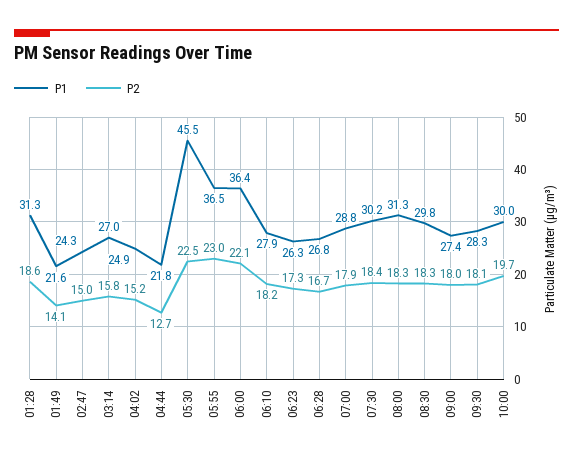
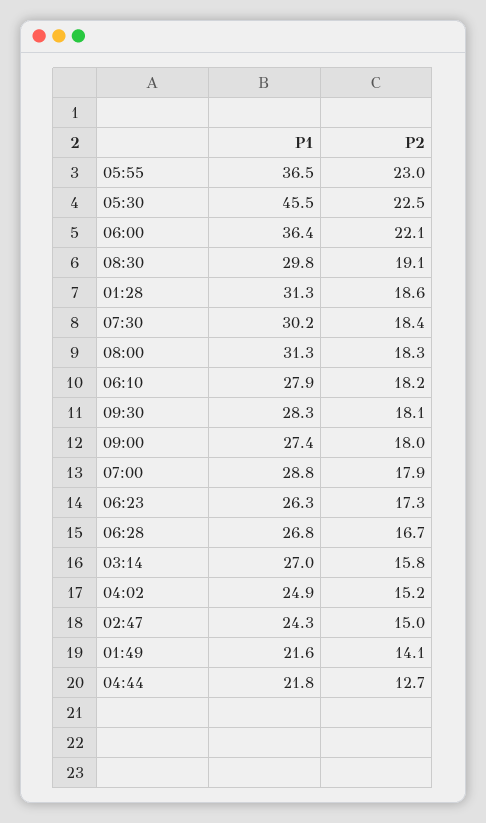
  {
    "P1": {
      "01:28": 31.3,
      "01:49": 21.6,
      "02:47": 24.3,
      "03:14": 27,
      "04:02": 24.9,
      "04:44": 21.8,
      "05:30": 45.5,
      "05:55": 36.5,
      "06:00": 36.4,
      "06:10": 27.9,
      "06:23": 26.3,
      "06:28": 26.8,
      "07:00": 28.8,
      "07:30": 30.2,
      "08:00": 31.3,
      "08:30": 29.8,
      "09:00": 27.4,
-     "09:30": 28.3,
+     "09:30": 28.3
-     "10:00": 30
    },
    "P2": {
      "01:28": 18.6,
      "01:49": 14.1,
      "02:47": 15,
      "03:14": 15.8,
      "04:02": 15.2,
      "04:44": 12.7,
      "05:30": 22.5,
      "05:55": 23,
      "06:00": 22.1,
      "06:10": 18.2,
      "06:23": 17.3,
      "06:28": 16.7,
      "07:00": 17.9,
      "07:30": 18.4,
      "08:00": 18.3,
-     "08:30": 18.3,
+     "08:30": 19.1,
      "09:00": 18,
-     "09:30": 18.1,
+     "09:30": 18.1
-     "10:00": 19.7
    }
  }

